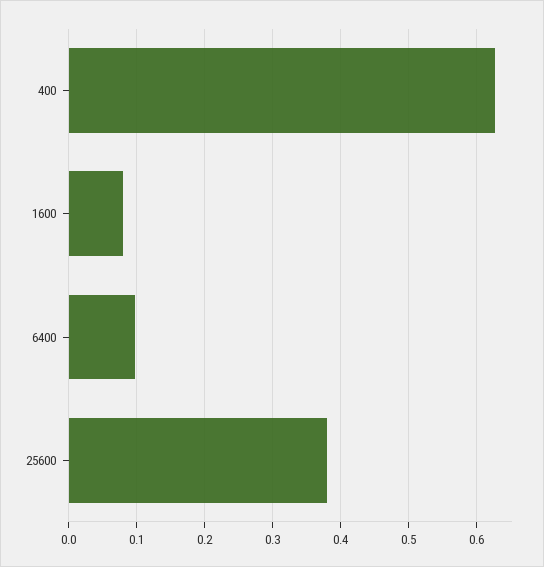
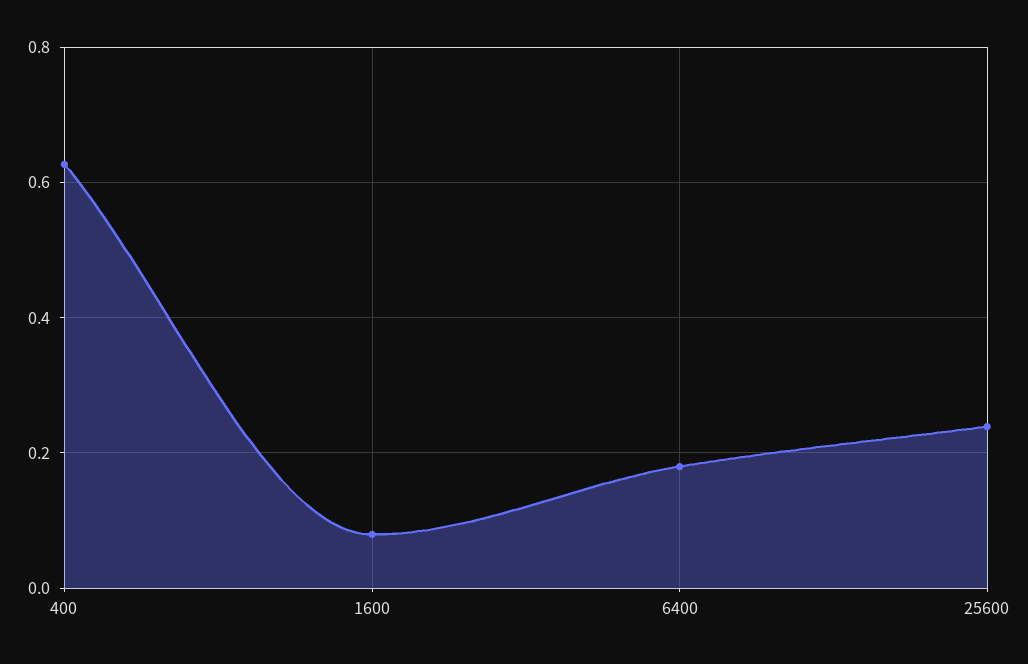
  {
    "400": 0.63,
    "1600": 0.08,
-   "6400": 0.1,
+   "6400": 0.18,
-   "25600": 0.38
+   "25600": 0.24
  }

